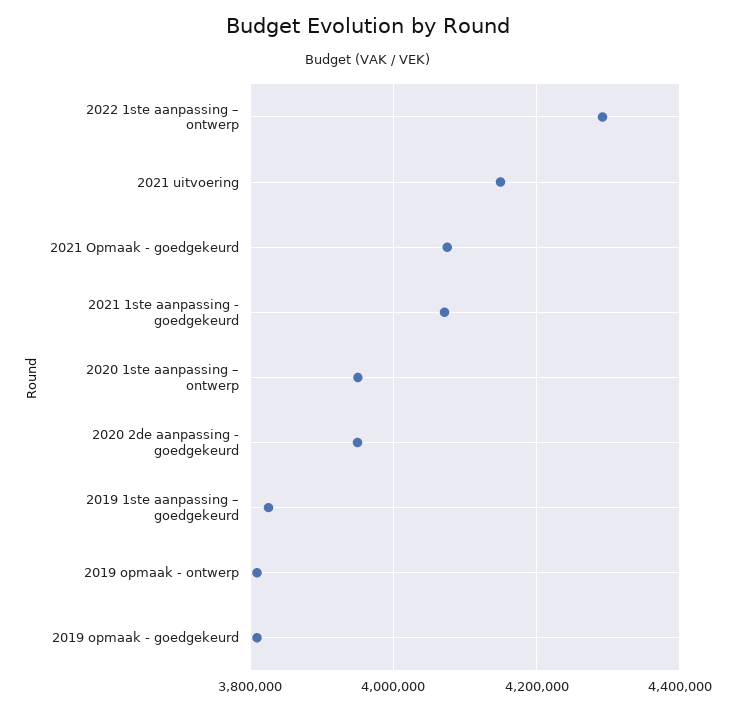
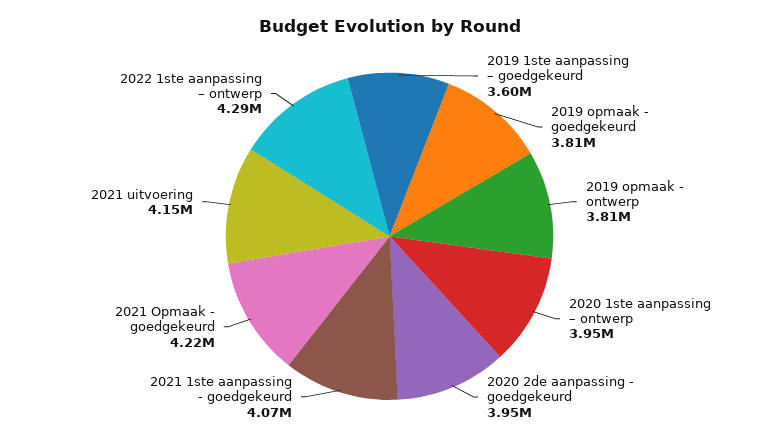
  {
    "2022 1ste aanpassing – ontwerp": 4290000,
    "2021 uitvoering": 4150000,
-   "2021 Opmaak - goedgekeurd": 4080000,
+   "2021 Opmaak - goedgekeurd": 4220000,
    "2021 1ste aanpassing - goedgekeurd": 4070000,
    "2020 1ste aanpassing – ontwerp": 3950000,
    "2020 2de aanpassing - goedgekeurd": 3950000,
-   "2019 1ste aanpassing – goedgekeurd": 3820000,
+   "2019 1ste aanpassing – goedgekeurd": 3600000,
    "2019 opmaak - ontwerp": 3810000,
    "2019 opmaak - goedgekeurd": 3810000
  }

